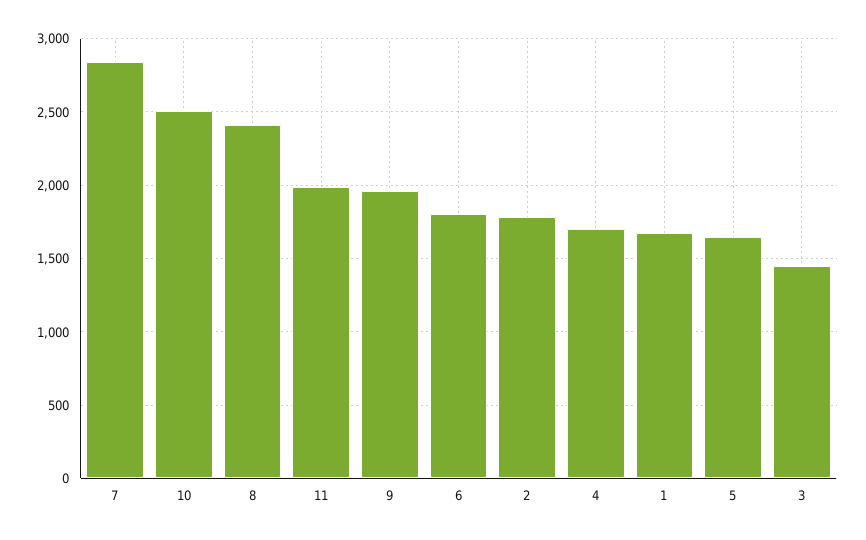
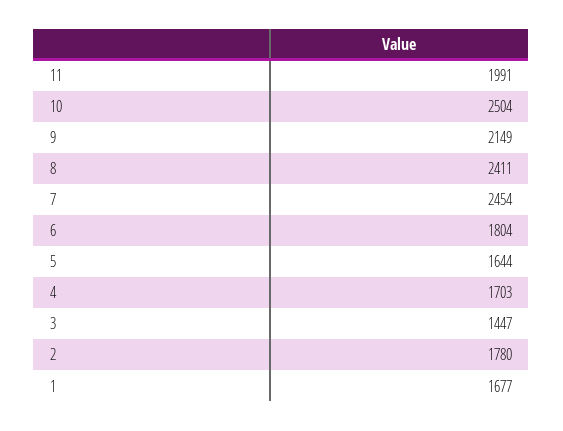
  {
-   "7": 2850,
+   "7": 2454,
    "10": 2504,
    "8": 2411,
    "11": 1991,
-   "9": 1950,
+   "9": 2149,
    "6": 1804,
    "2": 1780,
    "4": 1703,
    "1": 1677,
    "5": 1644,
    "3": 1447
  }

